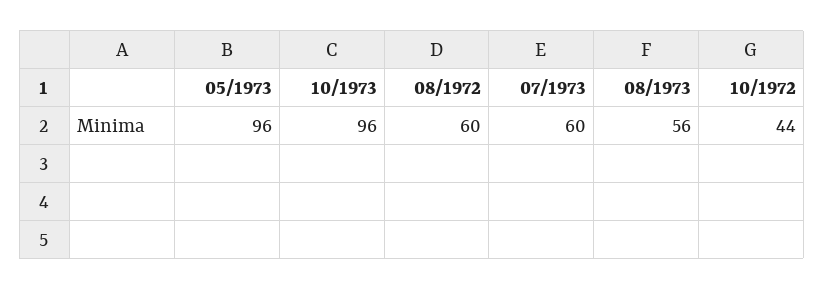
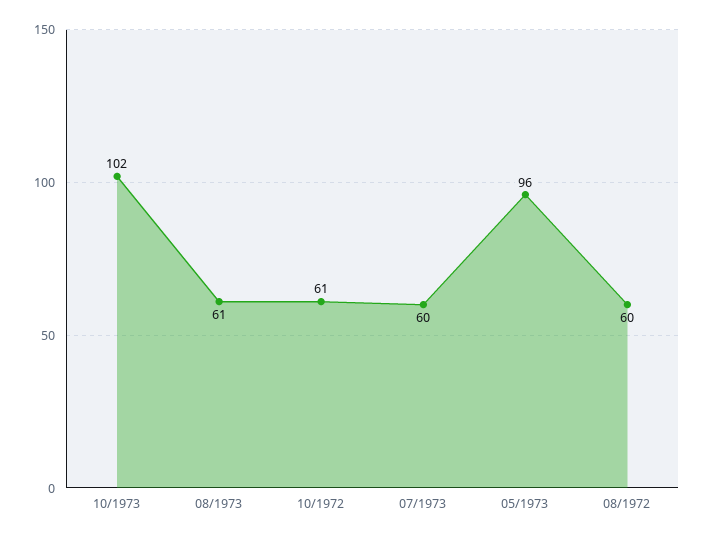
  {
    "05/1973": 96,
-   "10/1973": 96,
+   "10/1973": 102,
    "08/1972": 60,
    "07/1973": 60,
-   "08/1973": 56,
+   "08/1973": 61,
-   "10/1972": 44
+   "10/1972": 61
  }

